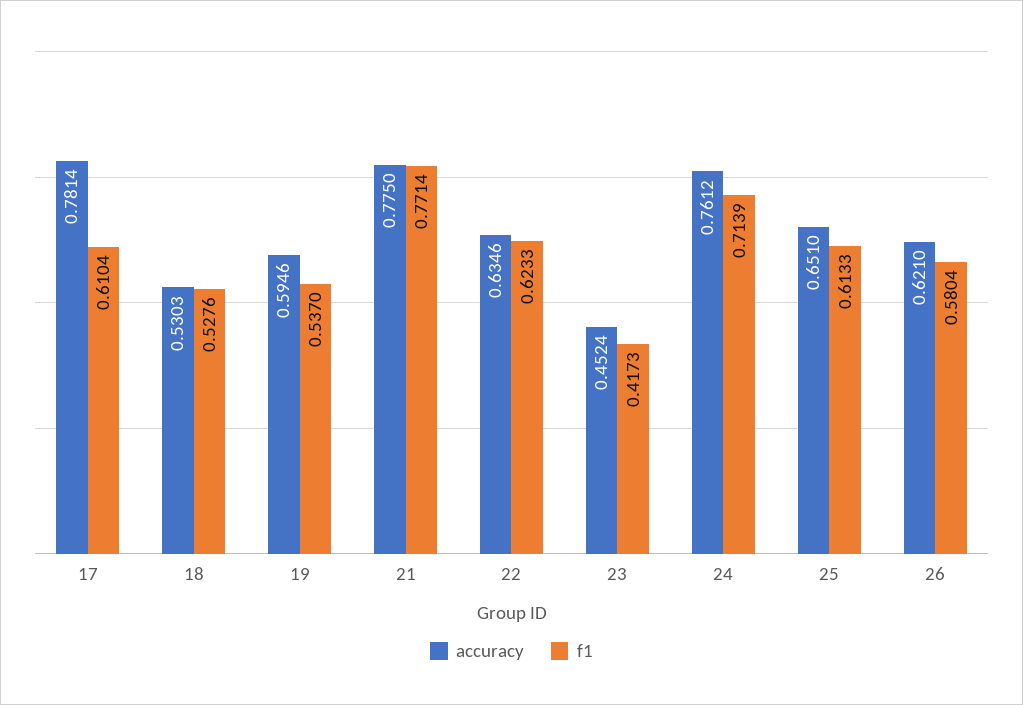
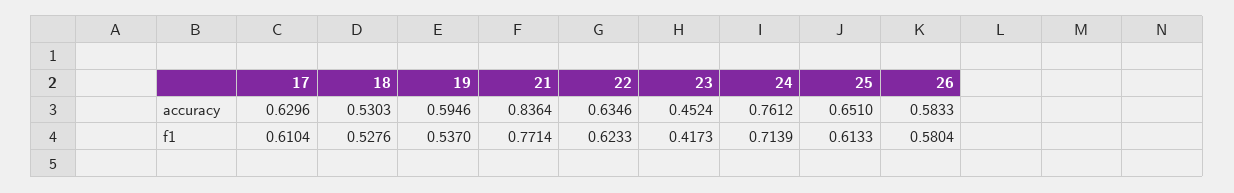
  {
    "accuracy": {
-     "17": 0.7814,
+     "17": 0.6296,
      "18": 0.5303,
      "19": 0.5946,
-     "21": 0.775,
+     "21": 0.8364,
      "22": 0.6346,
      "23": 0.4524,
      "24": 0.7612,
      "25": 0.651,
-     "26": 0.621
+     "26": 0.5833
    },
    "f1": {
      "17": 0.6104,
      "18": 0.5276,
      "19": 0.537,
      "21": 0.7714,
      "22": 0.6233,
      "23": 0.4173,
      "24": 0.7139,
      "25": 0.6133,
      "26": 0.5804
    }
  }

